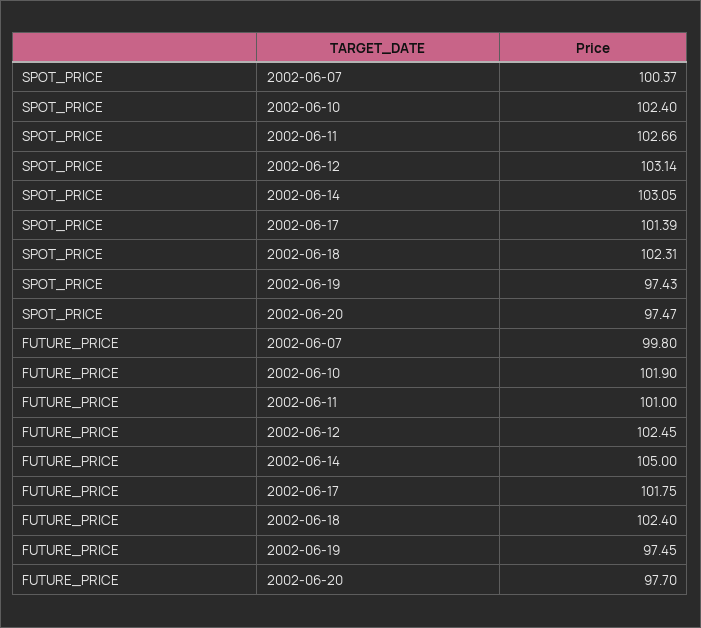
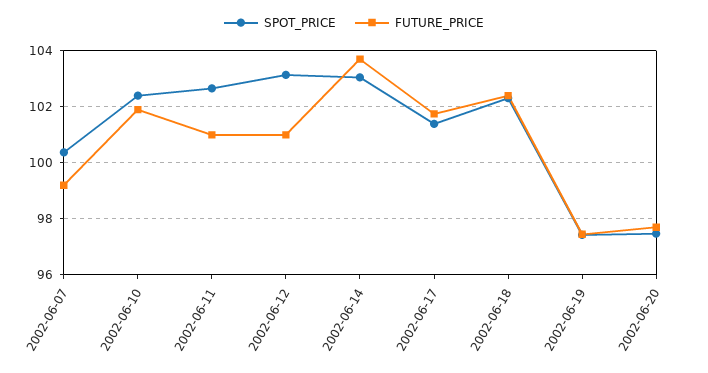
  {
    "SPOT_PRICE": {
      "2002-06-07": 100.37,
      "2002-06-10": 102.4,
      "2002-06-11": 102.66,
      "2002-06-12": 103.14,
      "2002-06-14": 103.05,
      "2002-06-17": 101.39,
      "2002-06-18": 102.31,
      "2002-06-19": 97.43,
      "2002-06-20": 97.47
    },
    "FUTURE_PRICE": {
-     "2002-06-07": 99.8,
+     "2002-06-07": 99.25,
      "2002-06-10": 101.9,
      "2002-06-11": 101,
-     "2002-06-12": 102.45,
+     "2002-06-12": 101,
-     "2002-06-14": 105,
+     "2002-06-14": 103.75,
      "2002-06-17": 101.75,
      "2002-06-18": 102.4,
      "2002-06-19": 97.45,
      "2002-06-20": 97.7
    }
  }

